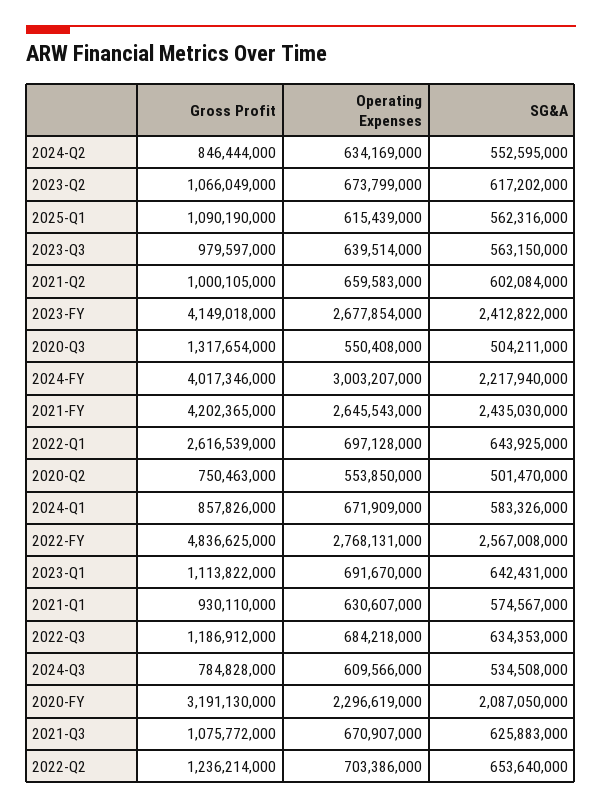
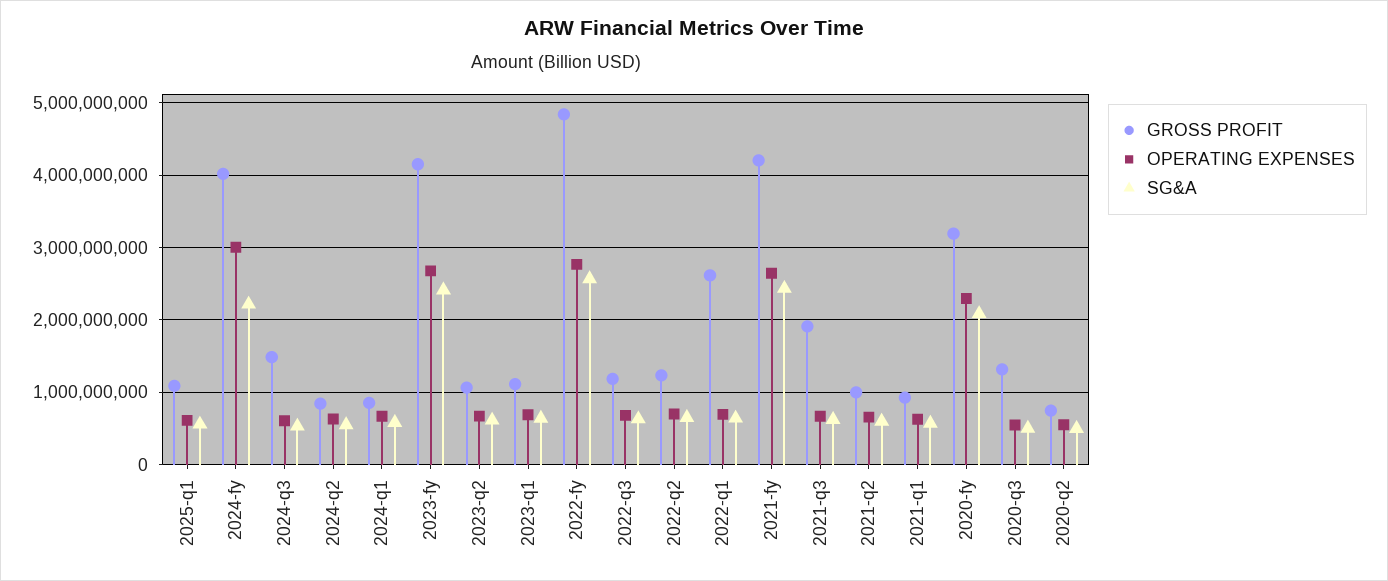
  {
    "Gross Profit": {
      "2024-Q2": 846444000,
      "2023-Q2": 1066049000,
      "2025-Q1": 1090190000,
-     "2023-Q3": 979597000,
      "2021-Q2": 1000105000,
      "2023-FY": 4149018000,
      "2020-Q3": 1317654000,
      "2024-FY": 4017346000,
      "2021-FY": 4202365000,
      "2022-Q1": 2616539000,
      "2020-Q2": 750463000,
      "2024-Q1": 857826000,
      "2022-FY": 4836625000,
      "2023-Q1": 1113822000,
      "2021-Q1": 930110000,
      "2022-Q3": 1186912000,
-     "2024-Q3": 784828000,
+     "2024-Q3": 1500000000,
      "2020-FY": 3191130000,
-     "2021-Q3": 1075772000,
+     "2021-Q3": 1900000000,
      "2022-Q2": 1236214000
    },
    "Operating Expenses": {
      "2024-Q2": 634169000,
      "2023-Q2": 673799000,
      "2025-Q1": 615439000,
-     "2023-Q3": 639514000,
      "2021-Q2": 659583000,
      "2023-FY": 2677854000,
      "2020-Q3": 550408000,
      "2024-FY": 3003207000,
      "2021-FY": 2645543000,
      "2022-Q1": 697128000,
      "2020-Q2": 553850000,
      "2024-Q1": 671909000,
      "2022-FY": 2768131000,
      "2023-Q1": 691670000,
      "2021-Q1": 630607000,
      "2022-Q3": 684218000,
      "2024-Q3": 609566000,
      "2020-FY": 2296619000,
      "2021-Q3": 670907000,
      "2022-Q2": 703386000
    },
    "SG&A": {
      "2024-Q2": 552595000,
      "2023-Q2": 617202000,
      "2025-Q1": 562316000,
-     "2023-Q3": 563150000,
      "2021-Q2": 602084000,
      "2023-FY": 2412822000,
      "2020-Q3": 504211000,
      "2024-FY": 2217940000,
      "2021-FY": 2435030000,
      "2022-Q1": 643925000,
      "2020-Q2": 501470000,
      "2024-Q1": 583326000,
      "2022-FY": 2567008000,
      "2023-Q1": 642431000,
      "2021-Q1": 574567000,
      "2022-Q3": 634353000,
      "2024-Q3": 534508000,
      "2020-FY": 2087050000,
      "2021-Q3": 625883000,
      "2022-Q2": 653640000
    }
  }

